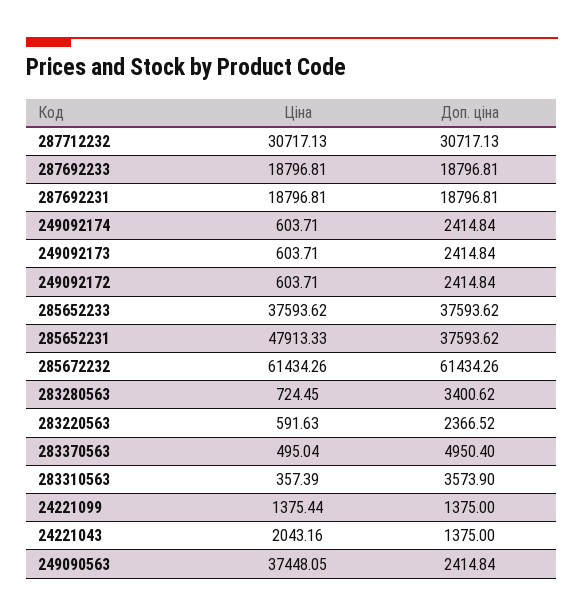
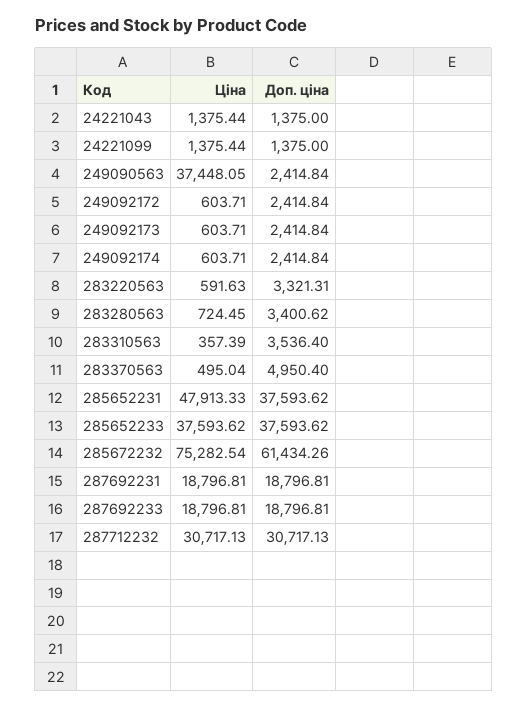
  {
    "Ціна": {
      "287712232": 30717.13,
      "287692233": 18796.81,
      "287692231": 18796.81,
      "249092174": 603.71,
      "249092173": 603.71,
      "249092172": 603.71,
      "285652233": 37593.62,
      "285652231": 47913.33,
-     "285672232": 61434.26,
+     "285672232": 75282.54,
      "283280563": 724.45,
      "283220563": 591.63,
      "283370563": 495.04,
      "283310563": 357.39,
      "24221099": 1375.44,
-     "24221043": 2043.16,
+     "24221043": 1375.44,
      "249090563": 37448.05
    },
    "Доп. ціна": {
      "287712232": 30717.13,
      "287692233": 18796.81,
      "287692231": 18796.81,
      "249092174": 2414.84,
      "249092173": 2414.84,
      "249092172": 2414.84,
      "285652233": 37593.62,
      "285652231": 37593.62,
      "285672232": 61434.26,
      "283280563": 3400.62,
-     "283220563": 2366.52,
+     "283220563": 3321.31,
      "283370563": 4950.4,
-     "283310563": 3573.9,
+     "283310563": 3536.4,
      "24221099": 1375,
      "24221043": 1375,
      "249090563": 2414.84
    }
  }

